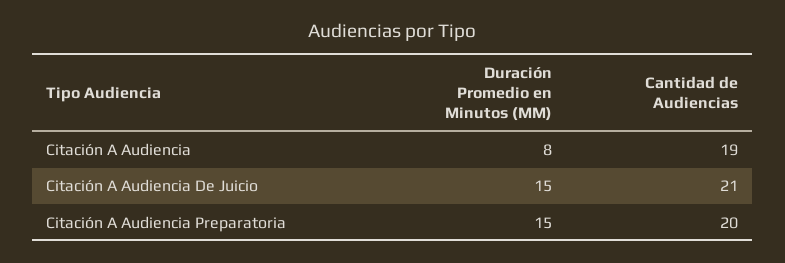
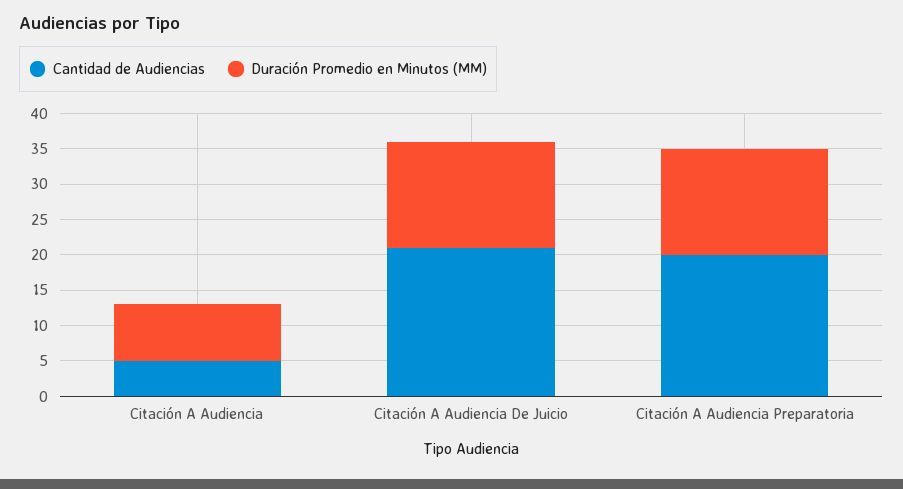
  {
    "Duración Promedio en Minutos (MM)": {
      "Citación A Audiencia": 8,
      "Citación A Audiencia De Juicio": 15,
      "Citación A Audiencia Preparatoria": 15
    },
    "Cantidad de Audiencias": {
-     "Citación A Audiencia": 19,
+     "Citación A Audiencia": 5,
      "Citación A Audiencia De Juicio": 21,
      "Citación A Audiencia Preparatoria": 20
    }
  }

